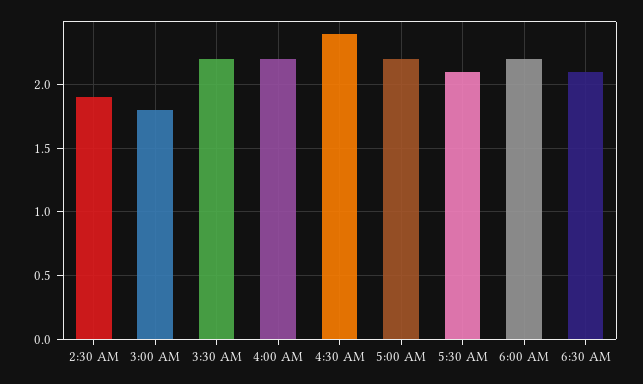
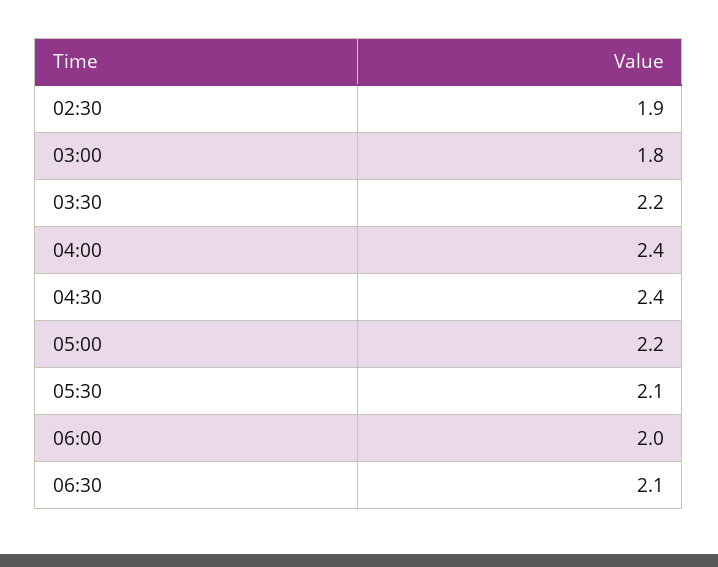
  {
    "2:30 AM": 1.9,
    "3:00 AM": 1.8,
    "3:30 AM": 2.2,
-   "4:00 AM": 2.2,
+   "4:00 AM": 2.4,
    "4:30 AM": 2.4,
    "5:00 AM": 2.2,
    "5:30 AM": 2.1,
-   "6:00 AM": 2.2,
+   "6:00 AM": 2,
    "6:30 AM": 2.1
  }

